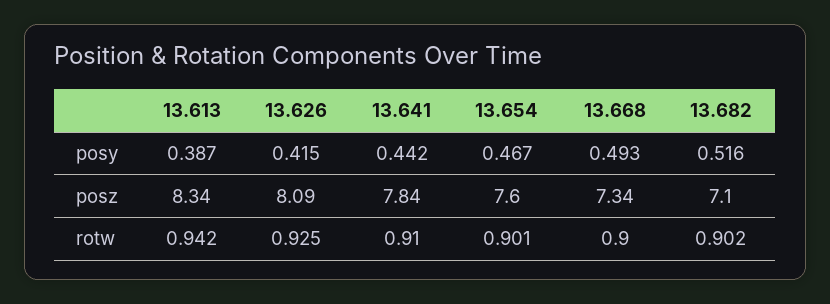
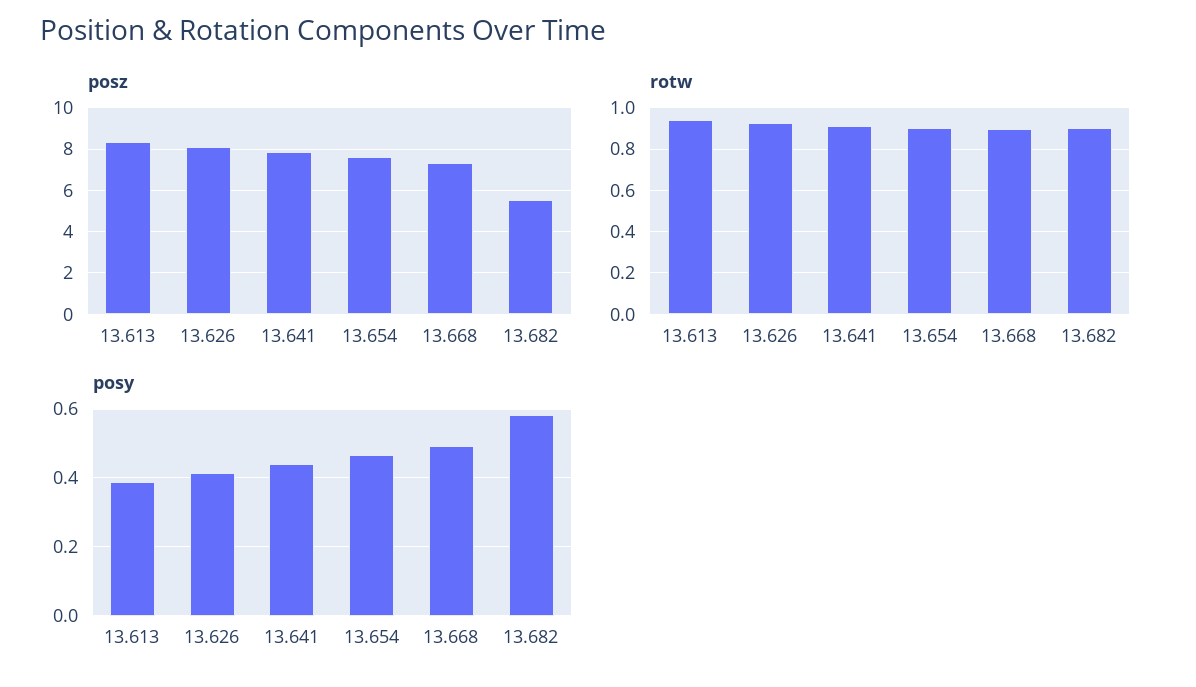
  {
    "posy": {
      "13.613": 0.387,
      "13.626": 0.415,
      "13.641": 0.442,
      "13.654": 0.467,
      "13.668": 0.493,
-     "13.682": 0.516
+     "13.682": 0.58
    },
    "posz": {
      "13.613": 8.34,
      "13.626": 8.09,
      "13.641": 7.84,
      "13.654": 7.6,
      "13.668": 7.34,
-     "13.682": 7.1
+     "13.682": 5.5
    },
    "rotw": {
      "13.613": 0.942,
      "13.626": 0.925,
      "13.641": 0.91,
      "13.654": 0.901,
      "13.668": 0.9,
      "13.682": 0.902
    }
  }

